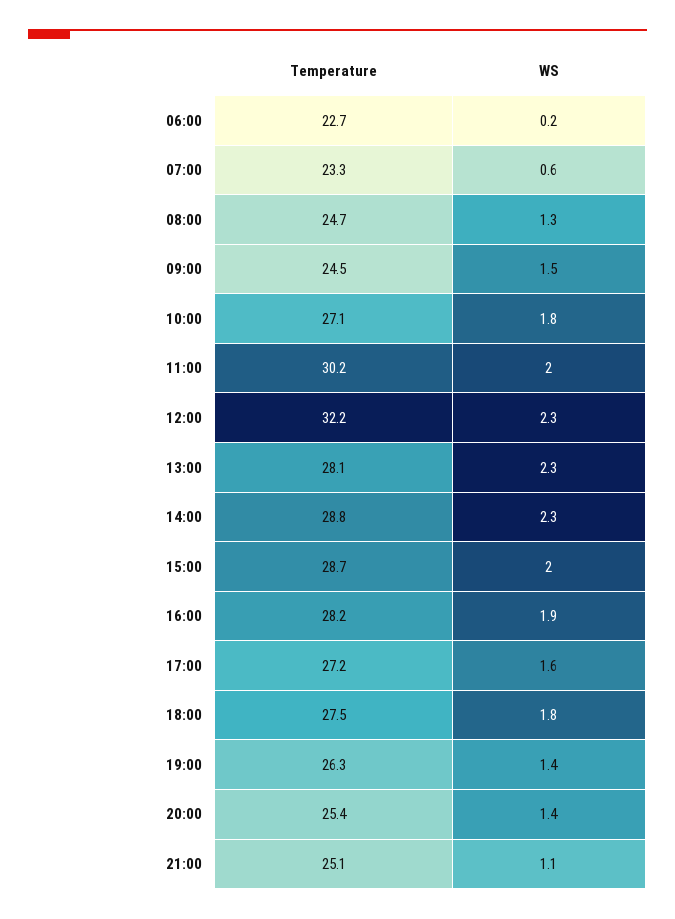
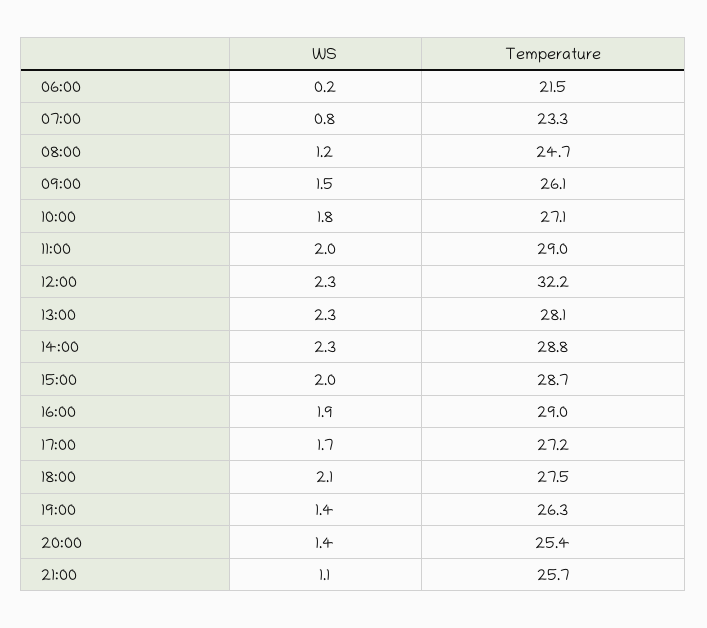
  {
    "Temperature": {
-     "06:00": 22.7,
+     "06:00": 21.5,
      "07:00": 23.3,
      "08:00": 24.7,
-     "09:00": 24.5,
+     "09:00": 26.1,
      "10:00": 27.1,
-     "11:00": 30.2,
+     "11:00": 29,
      "12:00": 32.2,
      "13:00": 28.1,
      "14:00": 28.8,
      "15:00": 28.7,
-     "16:00": 28.2,
+     "16:00": 29,
      "17:00": 27.2,
      "18:00": 27.5,
      "19:00": 26.3,
      "20:00": 25.4,
-     "21:00": 25.1
+     "21:00": 25.7
    },
    "WS": {
      "06:00": 0.2,
-     "07:00": 0.6,
+     "07:00": 0.8,
-     "08:00": 1.3,
+     "08:00": 1.2,
      "09:00": 1.5,
      "10:00": 1.8,
      "11:00": 2,
      "12:00": 2.3,
      "13:00": 2.3,
      "14:00": 2.3,
      "15:00": 2,
      "16:00": 1.9,
-     "17:00": 1.6,
+     "17:00": 1.7,
-     "18:00": 1.8,
+     "18:00": 2.1,
      "19:00": 1.4,
      "20:00": 1.4,
      "21:00": 1.1
    }
  }

